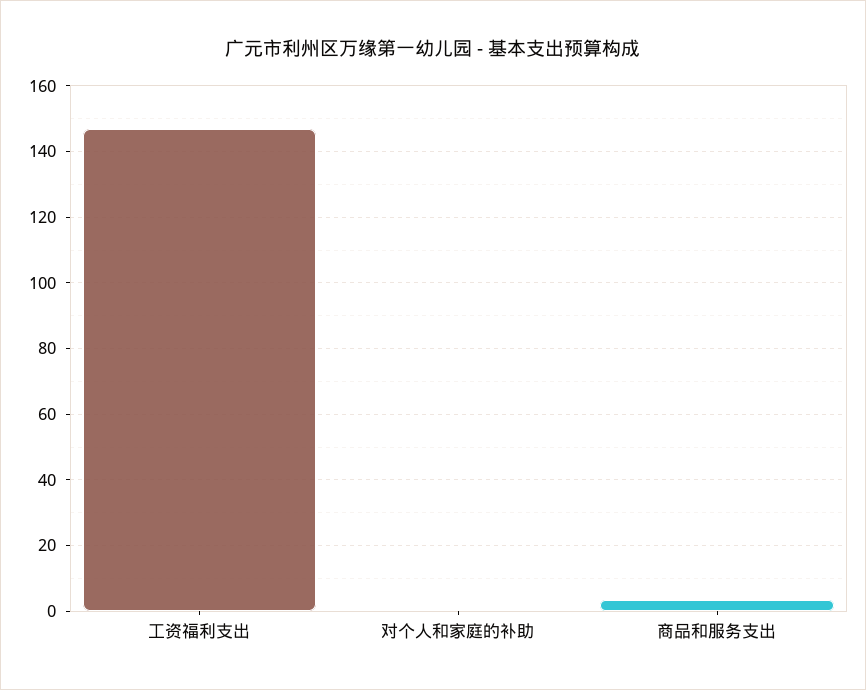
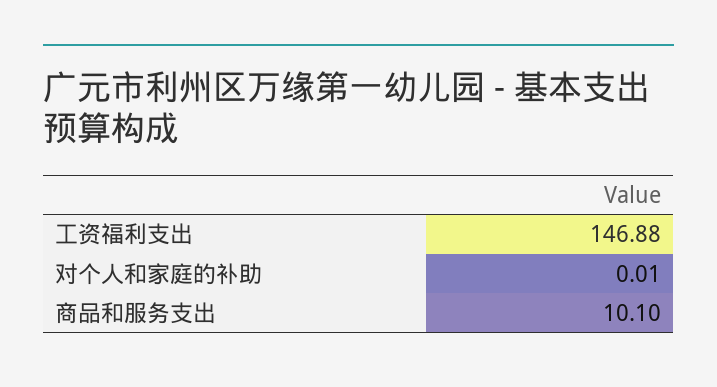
  {
    "工资福利支出": 146.88,
    "对个人和家庭的补助": 0.01,
-   "商品和服务支出": 4
+   "商品和服务支出": 10.1
  }

